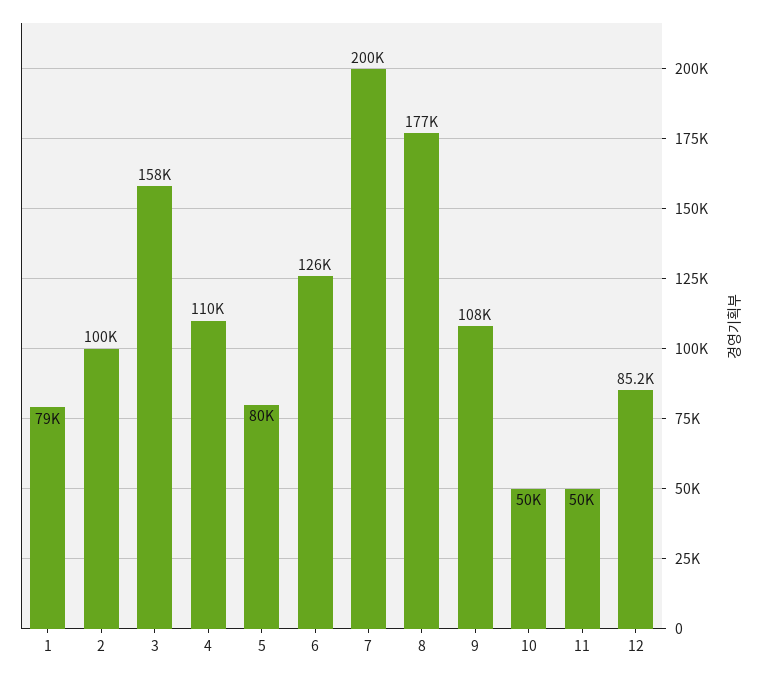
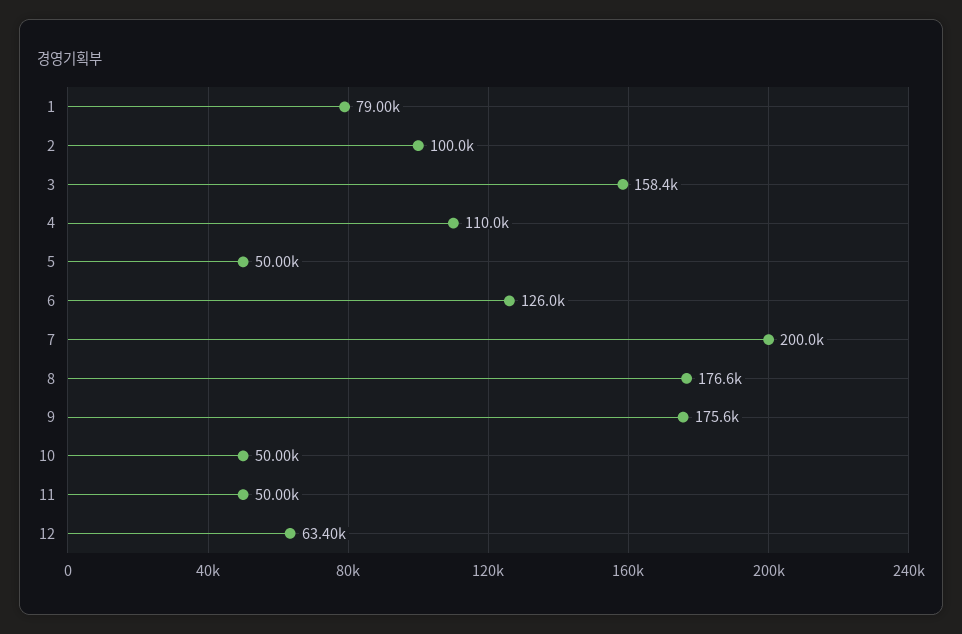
  {
    "1": 79000,
    "2": 100000,
    "3": 158400,
    "4": 110000,
-   "5": 80000,
+   "5": 50000,
    "6": 126000,
    "7": 200000,
    "8": 176600,
-   "9": 108000,
+   "9": 175600,
    "10": 50000,
    "11": 50000,
-   "12": 85200
+   "12": 63400
  }

